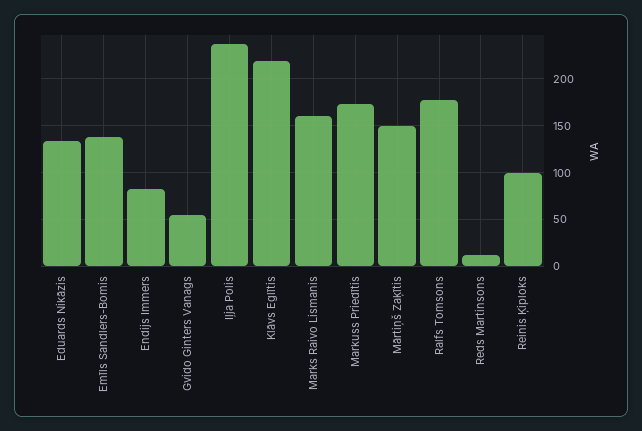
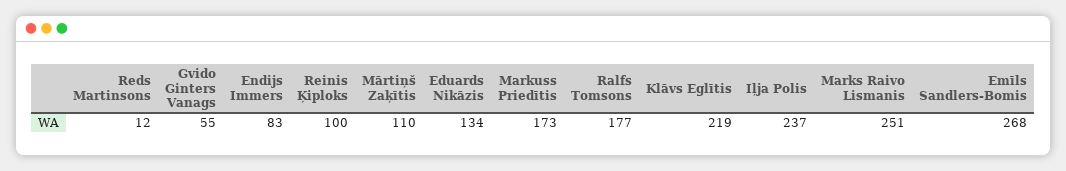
  {
    "Eduards Nikāzis": 134,
-   "Emīls Sandlers-Bomis": 140,
+   "Emīls Sandlers-Bomis": 268,
    "Endijs Immers": 83,
    "Gvido Ginters Vanags": 55,
    "Iļja Polis": 237,
    "Klāvs Eglītis": 219,
-   "Marks Raivo Lismanis": 160,
+   "Marks Raivo Lismanis": 251,
    "Markuss Priedītis": 173,
-   "Mārtiņš Zaķītis": 150,
+   "Mārtiņš Zaķītis": 110,
    "Ralfs Tomsons": 177,
    "Reds Martinsons": 12,
    "Reinis Ķiploks": 100
  }

